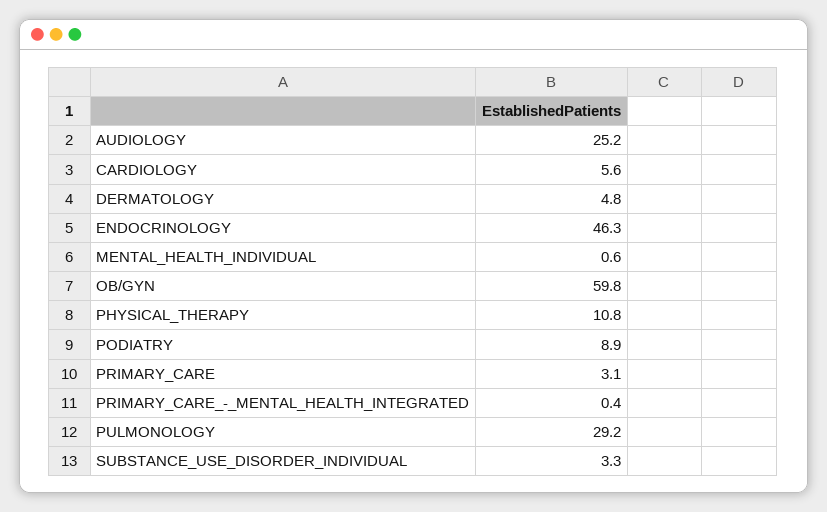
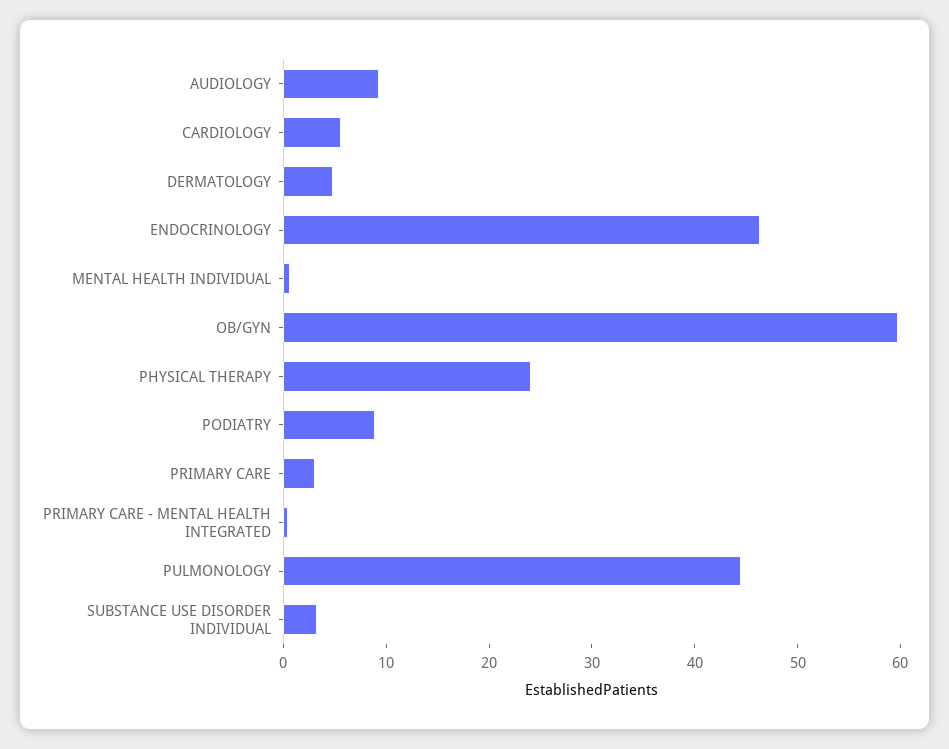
  {
-   "AUDIOLOGY": 25.2,
+   "AUDIOLOGY": 10,
    "CARDIOLOGY": 5.6,
    "DERMATOLOGY": 4.8,
    "ENDOCRINOLOGY": 46.3,
    "MENTAL_HEALTH_INDIVIDUAL": 0.6,
    "OB/GYN": 59.8,
-   "PHYSICAL_THERAPY": 10.8,
+   "PHYSICAL_THERAPY": 24,
    "PODIATRY": 8.9,
    "PRIMARY_CARE": 3.1,
    "PRIMARY_CARE_-_MENTAL_HEALTH_INTEGRATED": 0.4,
-   "PULMONOLOGY": 29.2,
+   "PULMONOLOGY": 44,
    "SUBSTANCE_USE_DISORDER_INDIVIDUAL": 3.3
  }

